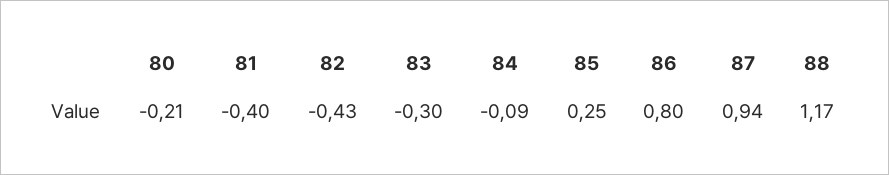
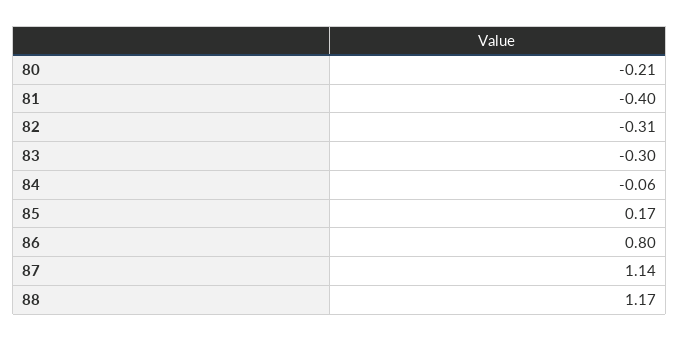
  {
    "80": -0.21,
    "81": -0.4,
-   "82": -0.43,
+   "82": -0.31,
    "83": -0.3,
-   "84": -0.09,
+   "84": -0.06,
-   "85": 0.25,
+   "85": 0.17,
    "86": 0.8,
-   "87": 0.94,
+   "87": 1.14,
    "88": 1.17
  }

